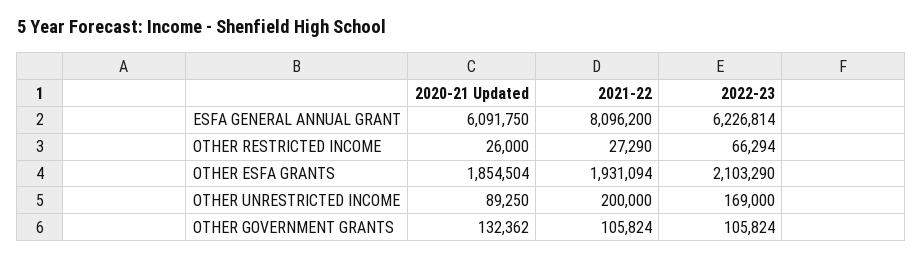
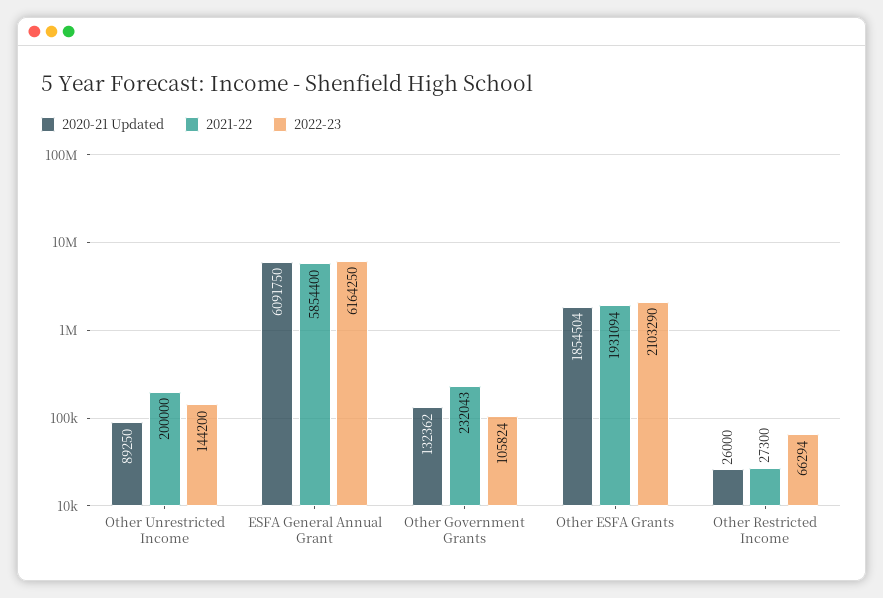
  {
    "2020-21 Updated": {
      "ESFA GENERAL ANNUAL GRANT": 6091750,
      "OTHER RESTRICTED INCOME": 26000,
      "OTHER ESFA GRANTS": 1854504,
      "OTHER UNRESTRICTED INCOME": 89250,
      "OTHER GOVERNMENT GRANTS": 132362
    },
    "2021-22": {
-     "ESFA GENERAL ANNUAL GRANT": 8096200,
+     "ESFA GENERAL ANNUAL GRANT": 5854400,
-     "OTHER RESTRICTED INCOME": 27290,
+     "OTHER RESTRICTED INCOME": 27300,
      "OTHER ESFA GRANTS": 1931094,
      "OTHER UNRESTRICTED INCOME": 200000,
-     "OTHER GOVERNMENT GRANTS": 105824
+     "OTHER GOVERNMENT GRANTS": 232043
    },
    "2022-23": {
-     "ESFA GENERAL ANNUAL GRANT": 6226814,
+     "ESFA GENERAL ANNUAL GRANT": 6164250,
      "OTHER RESTRICTED INCOME": 66294,
      "OTHER ESFA GRANTS": 2103290,
-     "OTHER UNRESTRICTED INCOME": 169000,
+     "OTHER UNRESTRICTED INCOME": 144200,
      "OTHER GOVERNMENT GRANTS": 105824
    }
  }

